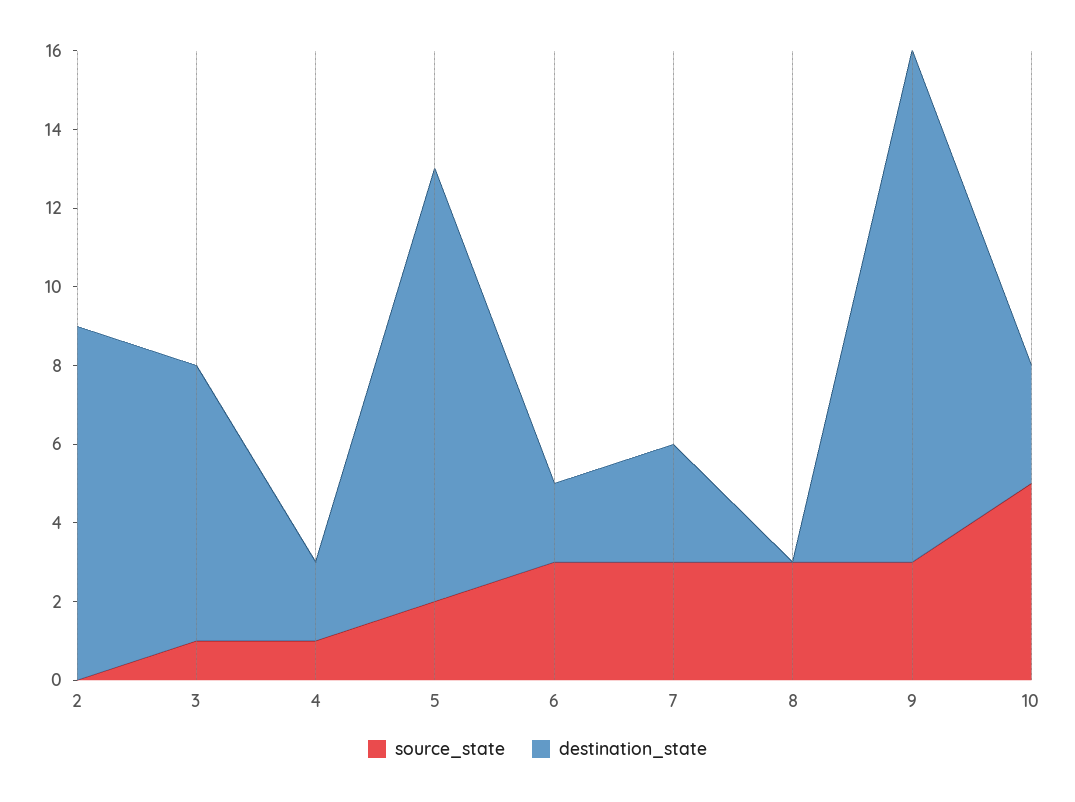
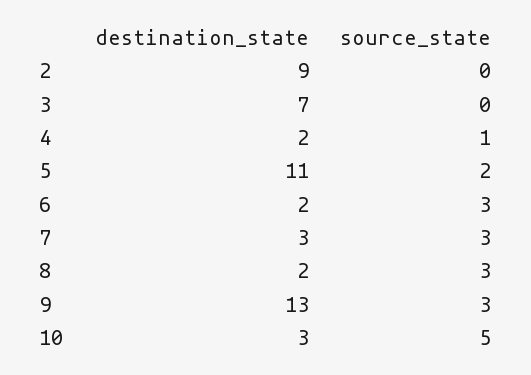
  {
    "source_state": {
      "2": 0,
-     "3": 1,
+     "3": 0,
      "4": 1,
      "5": 2,
      "6": 3,
      "7": 3,
      "8": 3,
      "9": 3,
      "10": 5
    },
    "destination_state": {
      "2": 9,
      "3": 7,
      "4": 2,
      "5": 11,
      "6": 2,
      "7": 3,
-     "8": 0,
+     "8": 2,
      "9": 13,
      "10": 3
    }
  }

